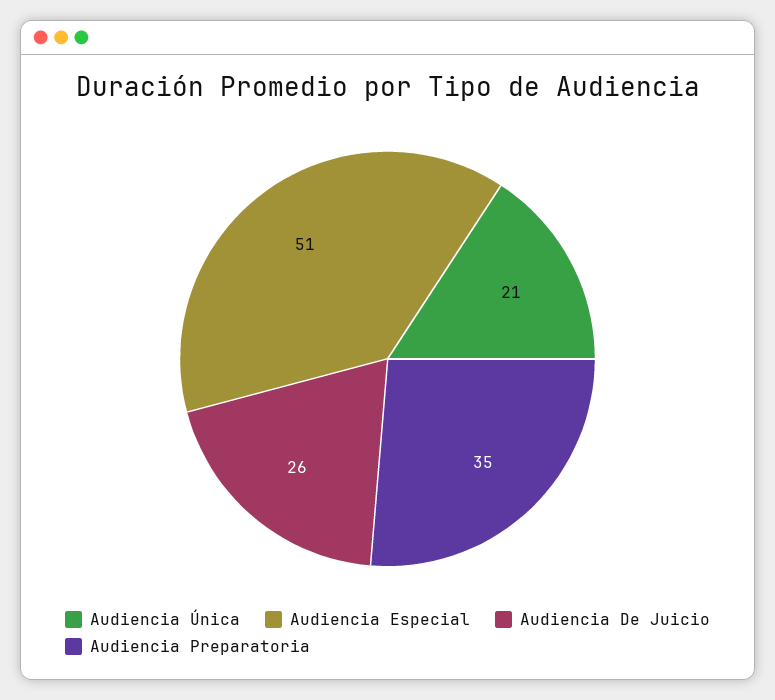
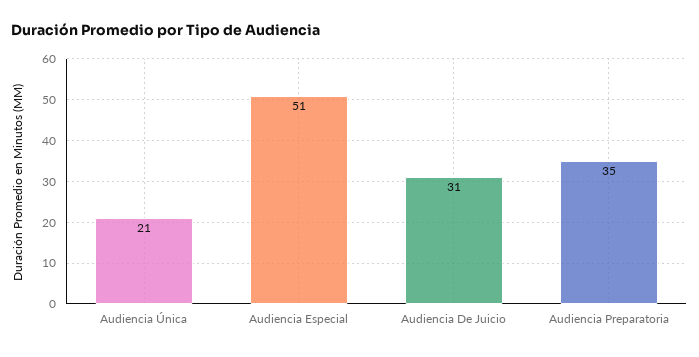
  {
    "Audiencia Única": 21,
    "Audiencia Especial": 51,
-   "Audiencia De Juicio": 26,
+   "Audiencia De Juicio": 31,
    "Audiencia Preparatoria": 35
  }

